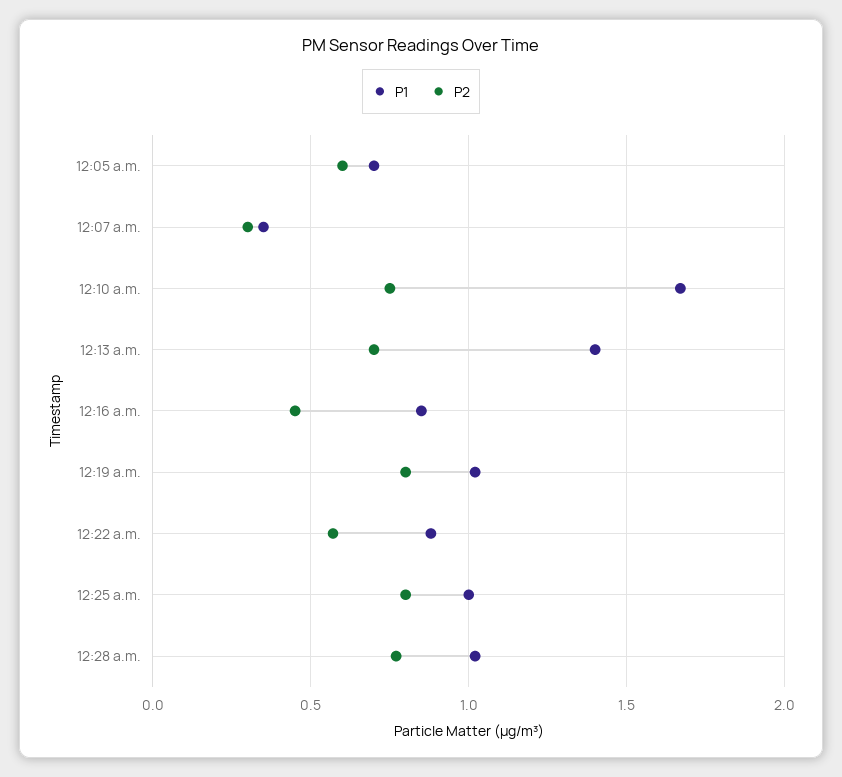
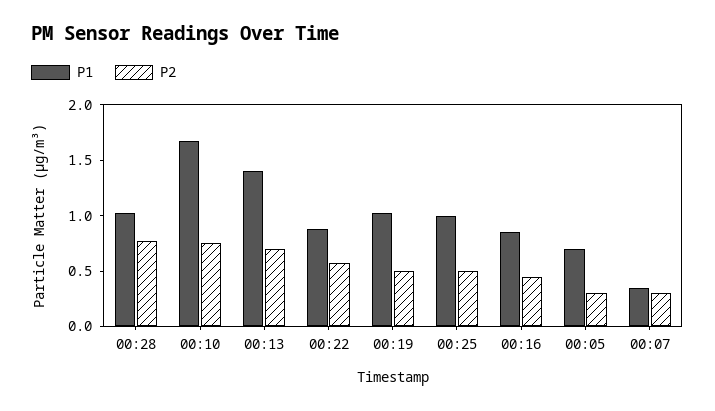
  {
    "P1": {
      "12:05 a.m.": 0.7,
      "12:07 a.m.": 0.35,
      "12:10 a.m.": 1.65,
      "12:13 a.m.": 1.4,
      "12:16 a.m.": 0.85,
      "12:19 a.m.": 1,
      "12:22 a.m.": 0.9,
      "12:25 a.m.": 1,
      "12:28 a.m.": 1
    },
    "P2": {
-     "12:05 a.m.": 0.6,
+     "12:05 a.m.": 0.3,
      "12:07 a.m.": 0.3,
      "12:10 a.m.": 0.75,
      "12:13 a.m.": 0.7,
      "12:16 a.m.": 0.45,
-     "12:19 a.m.": 0.8,
+     "12:19 a.m.": 0.5,
      "12:22 a.m.": 0.55,
-     "12:25 a.m.": 0.8,
+     "12:25 a.m.": 0.5,
      "12:28 a.m.": 0.75
    }
  }

